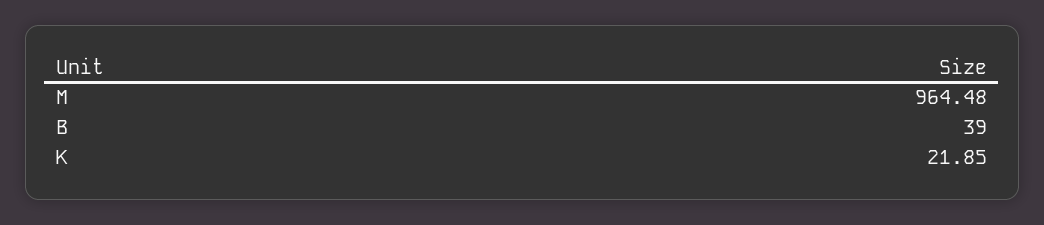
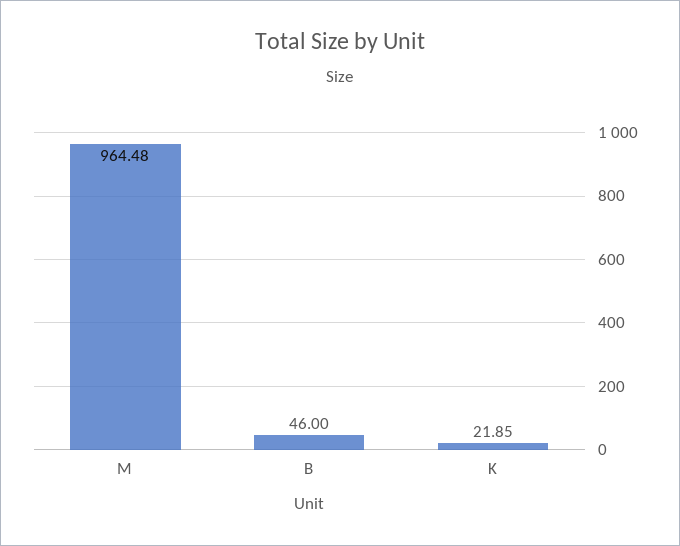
  {
    "M": 964.48,
-   "B": 39,
+   "B": 46,
    "K": 21.85
  }

